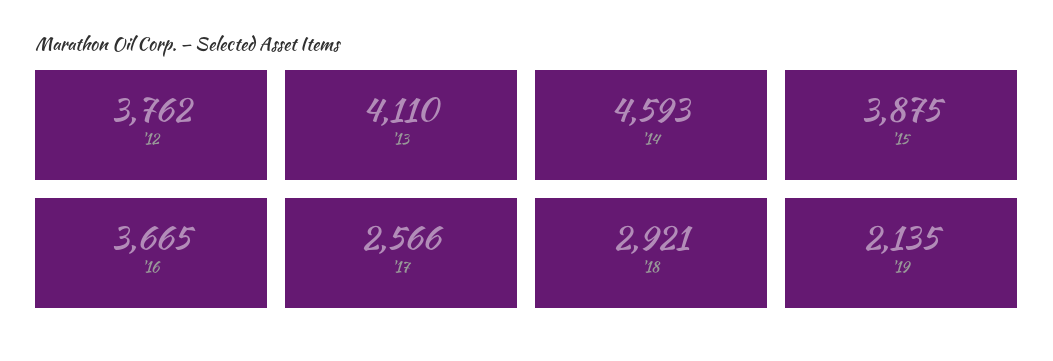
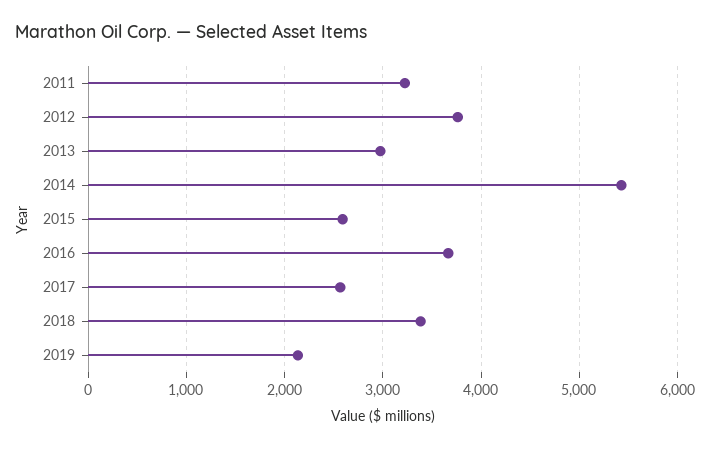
  {
    "'12": 3762,
-   "'13": 4110,
+   "'13": 3000,
-   "'14": 4593,
+   "'14": 5400,
-   "'15": 3875,
+   "'15": 2600,
    "'16": 3665,
    "'17": 2566,
-   "'18": 2921,
+   "'18": 3400,
-   "'19": 2135
+   "'19": 2135,
+   "2011": 3200
  }

